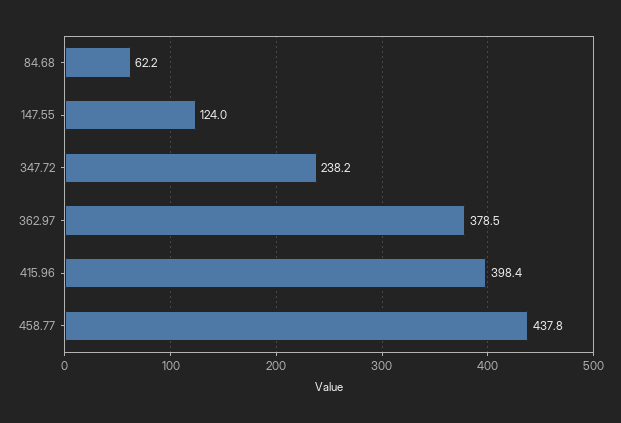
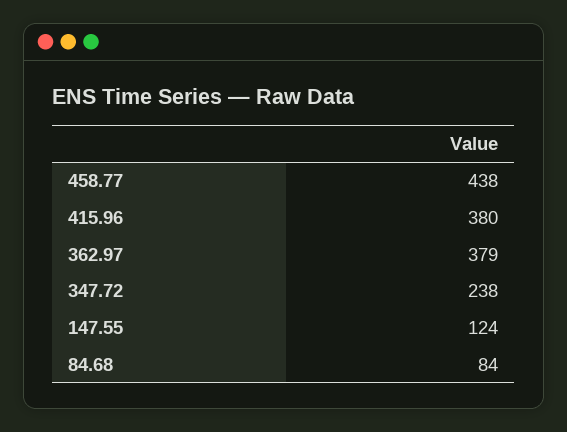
  {
-   "84.68": 62.2,
+   "84.68": 84,
    "147.55": 124,
    "347.72": 238.2,
    "362.97": 378.5,
-   "415.96": 398.4,
+   "415.96": 380,
    "458.77": 437.8
  }

